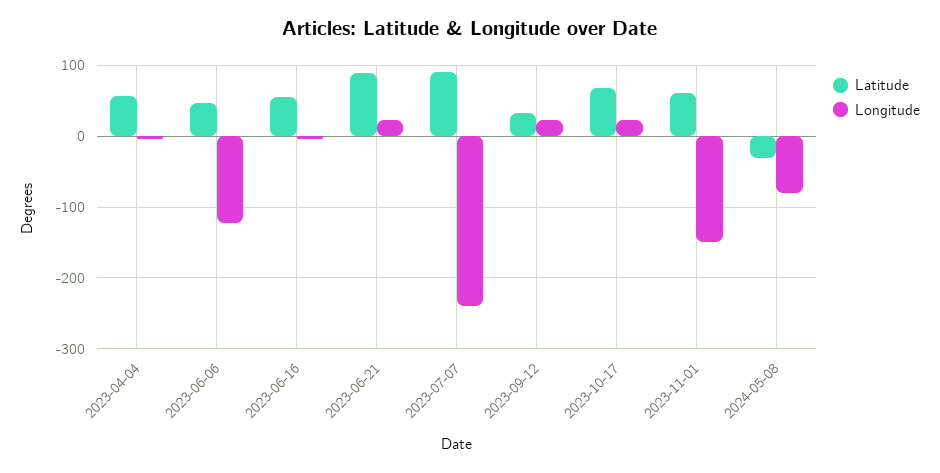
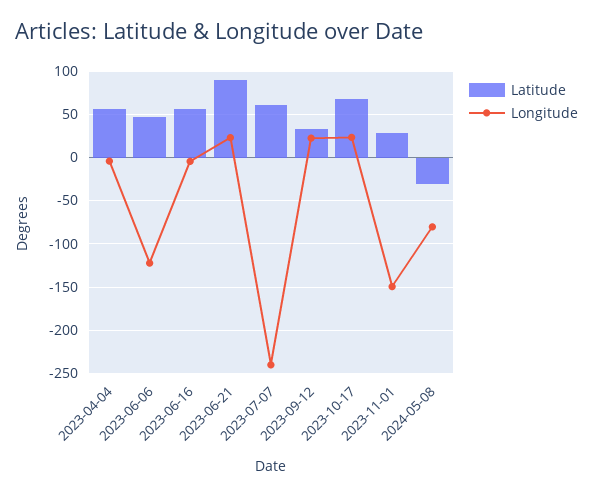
  {
    "Latitude": {
      "2023-04-04": 60,
      "2023-06-06": 50,
      "2023-06-16": 60,
      "2023-06-21": 90,
-     "2023-07-07": 90,
+     "2023-07-07": 60,
      "2023-09-12": 30,
      "2023-10-17": 70,
-     "2023-11-01": 60,
+     "2023-11-01": 30,
      "2024-05-08": -30
    },
    "Longitude": {
      "2023-04-04": 0,
      "2023-06-06": -120,
      "2023-06-16": 0,
      "2023-06-21": 20,
      "2023-07-07": -240,
      "2023-09-12": 20,
      "2023-10-17": 20,
      "2023-11-01": -150,
      "2024-05-08": -80
    }
  }

